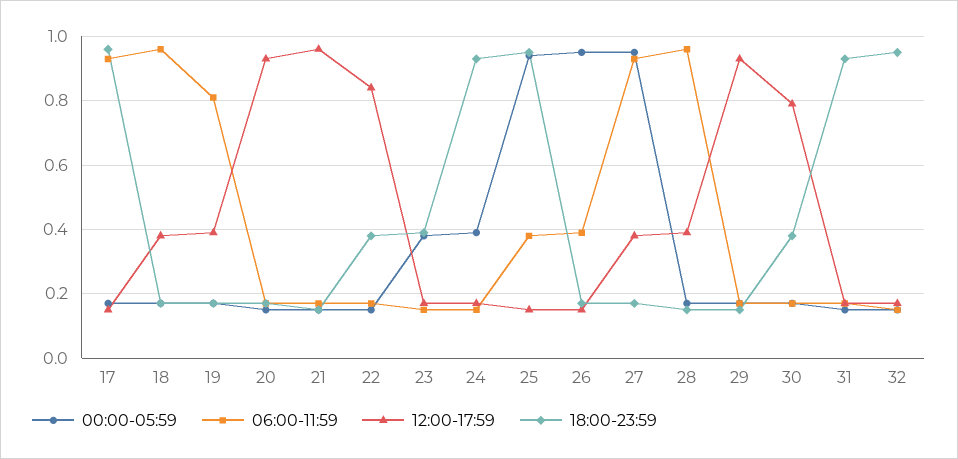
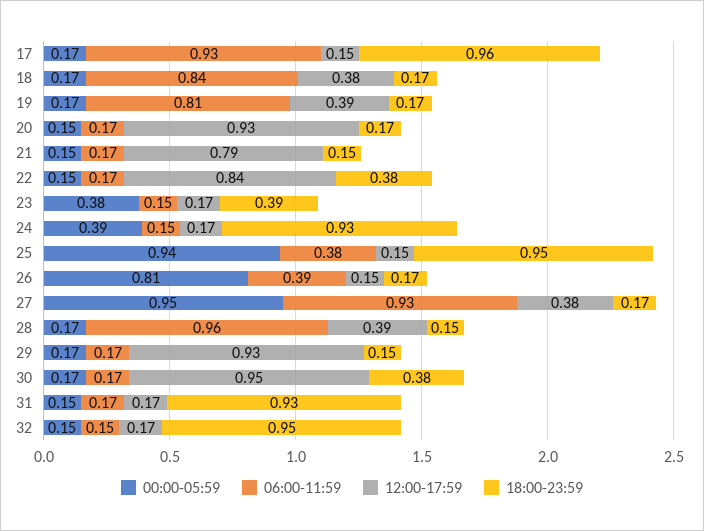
  {
    "00:00-05:59": {
      "17": 0.17,
      "18": 0.17,
      "19": 0.17,
      "20": 0.15,
      "21": 0.15,
      "22": 0.15,
      "23": 0.38,
      "24": 0.39,
      "25": 0.94,
-     "26": 0.95,
+     "26": 0.81,
      "27": 0.95,
      "28": 0.17,
      "29": 0.17,
      "30": 0.17,
      "31": 0.15,
      "32": 0.15
    },
    "06:00-11:59": {
      "17": 0.93,
-     "18": 0.95,
+     "18": 0.84,
      "19": 0.81,
      "20": 0.17,
      "21": 0.17,
      "22": 0.17,
      "23": 0.15,
      "24": 0.15,
      "25": 0.38,
      "26": 0.39,
      "27": 0.93,
      "28": 0.96,
      "29": 0.17,
      "30": 0.17,
      "31": 0.17,
      "32": 0.15
    },
    "12:00-17:59": {
      "17": 0.15,
      "18": 0.38,
      "19": 0.39,
      "20": 0.93,
-     "21": 0.95,
+     "21": 0.79,
      "22": 0.84,
      "23": 0.17,
      "24": 0.17,
      "25": 0.15,
      "26": 0.15,
      "27": 0.38,
      "28": 0.39,
      "29": 0.93,
-     "30": 0.8,
+     "30": 0.95,
      "31": 0.17,
      "32": 0.17
    },
    "18:00-23:59": {
      "17": 0.96,
      "18": 0.17,
      "19": 0.17,
      "20": 0.17,
      "21": 0.15,
      "22": 0.38,
      "23": 0.39,
      "24": 0.93,
      "25": 0.95,
      "26": 0.17,
      "27": 0.17,
      "28": 0.15,
      "29": 0.15,
      "30": 0.38,
      "31": 0.93,
      "32": 0.95
    }
  }

